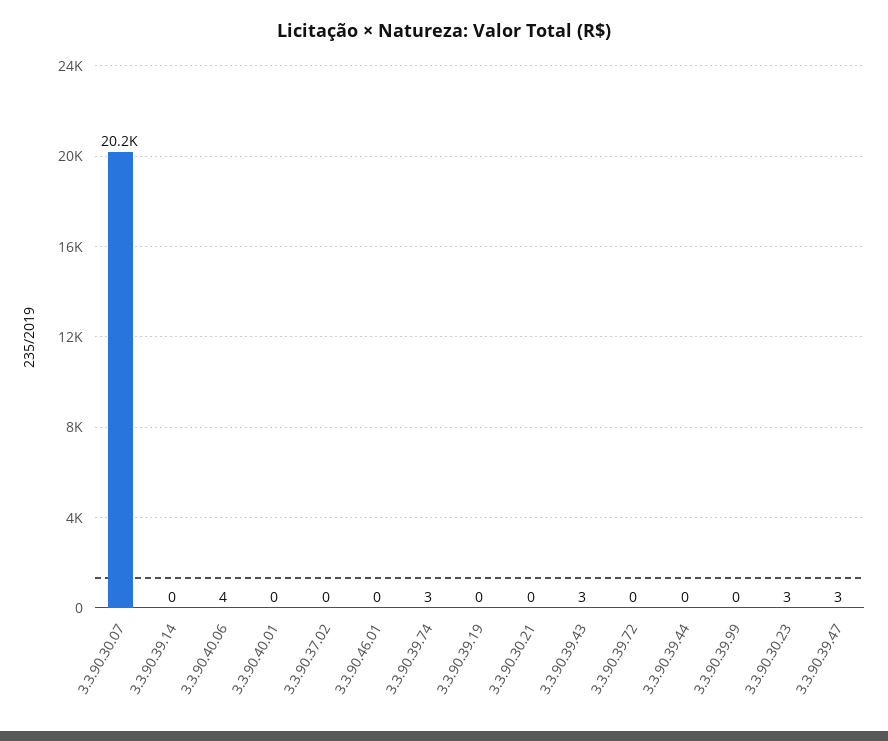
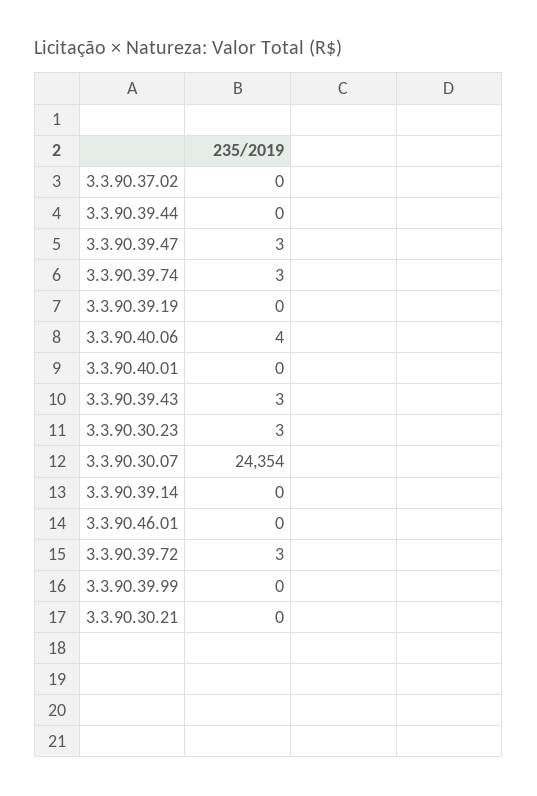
  {
-   "3.3.90.30.07": 20200,
+   "3.3.90.30.07": 24354,
    "3.3.90.39.14": 0,
    "3.3.90.40.06": 4,
    "3.3.90.40.01": 0,
    "3.3.90.37.02": 0,
    "3.3.90.46.01": 0,
    "3.3.90.39.74": 3,
    "3.3.90.39.19": 0,
    "3.3.90.30.21": 0,
    "3.3.90.39.43": 3,
-   "3.3.90.39.72": 0,
+   "3.3.90.39.72": 3,
    "3.3.90.39.44": 0,
    "3.3.90.39.99": 0,
    "3.3.90.30.23": 3,
    "3.3.90.39.47": 3
  }

